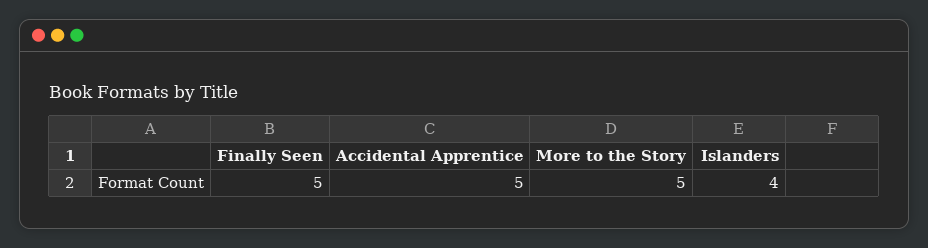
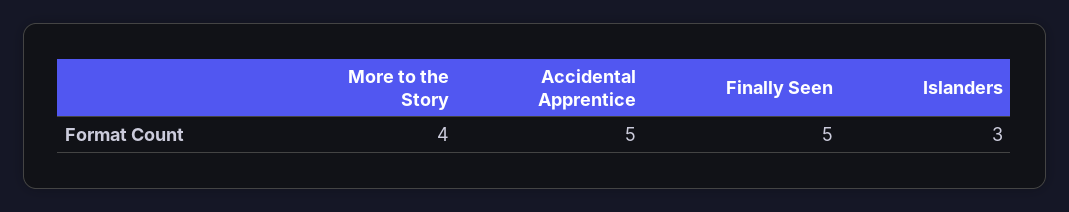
  {
    "Finally Seen": 5,
    "Accidental Apprentice": 5,
-   "More to the Story": 5,
+   "More to the Story": 4,
-   "Islanders": 4
+   "Islanders": 3
  }

